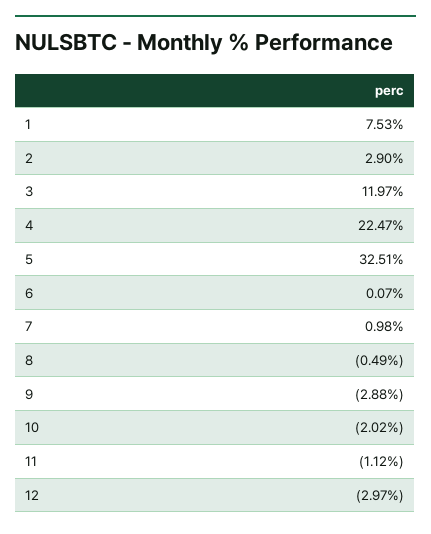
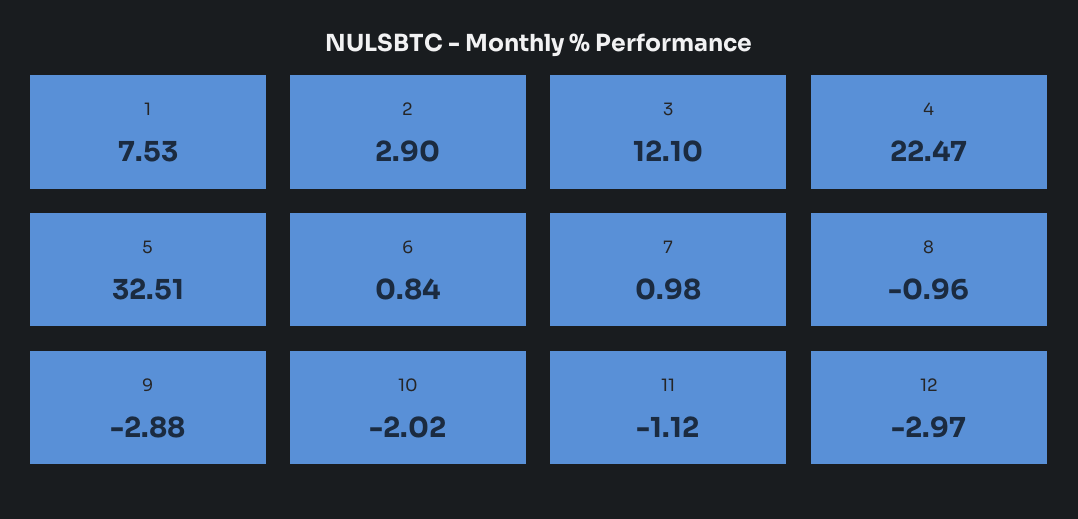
  {
    "1": 7.53,
    "2": 2.9,
-   "3": 11.97,
+   "3": 12.1,
    "4": 22.47,
    "5": 32.51,
-   "6": 0.07,
+   "6": 0.84,
    "7": 0.98,
-   "8": -0.49,
+   "8": -0.96,
    "9": -2.88,
    "10": -2.02,
    "11": -1.12,
    "12": -2.97
  }

